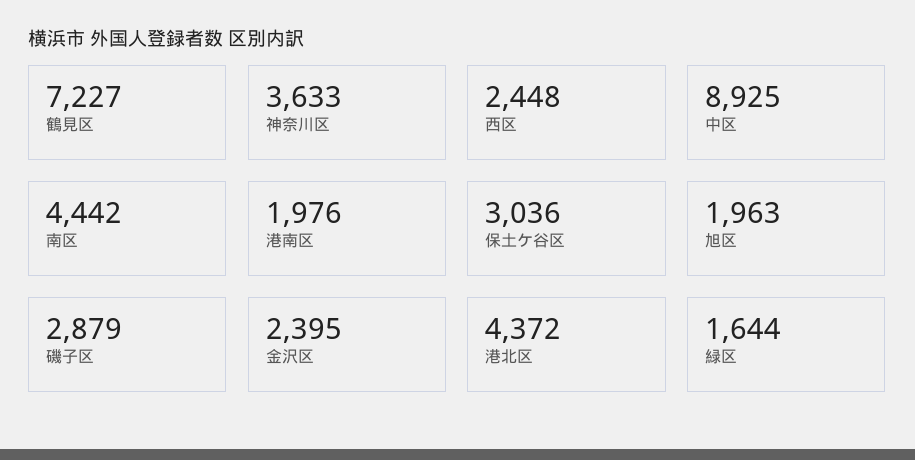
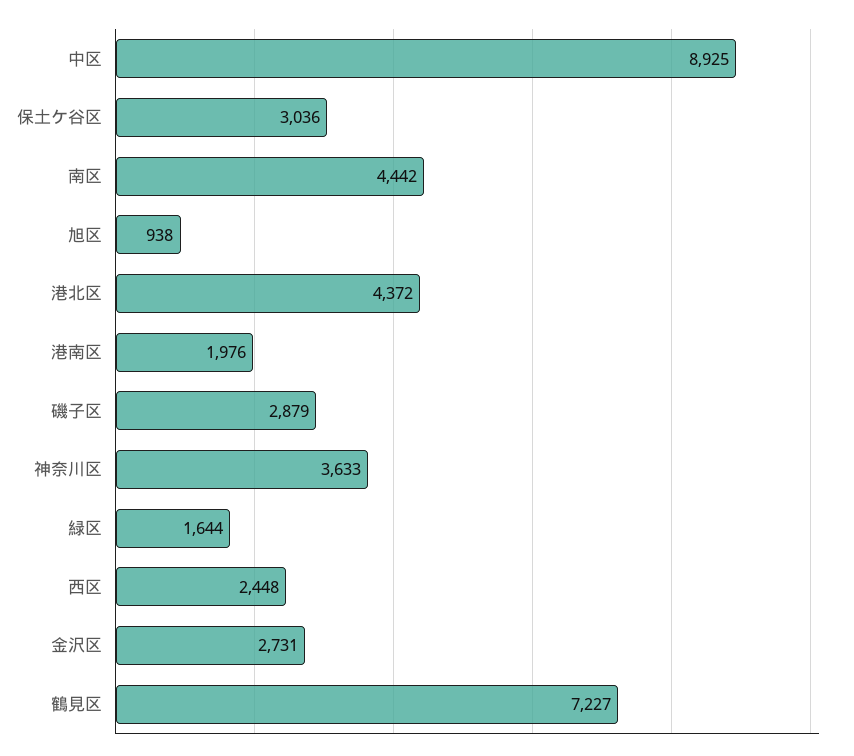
  {
    "鶴見区": 7227,
    "神奈川区": 3633,
    "西区": 2448,
    "中区": 8925,
    "南区": 4442,
    "港南区": 1976,
    "保土ケ谷区": 3036,
-   "旭区": 1963,
+   "旭区": 938,
    "磯子区": 2879,
-   "金沢区": 2395,
+   "金沢区": 2731,
    "港北区": 4372,
    "緑区": 1644
  }

